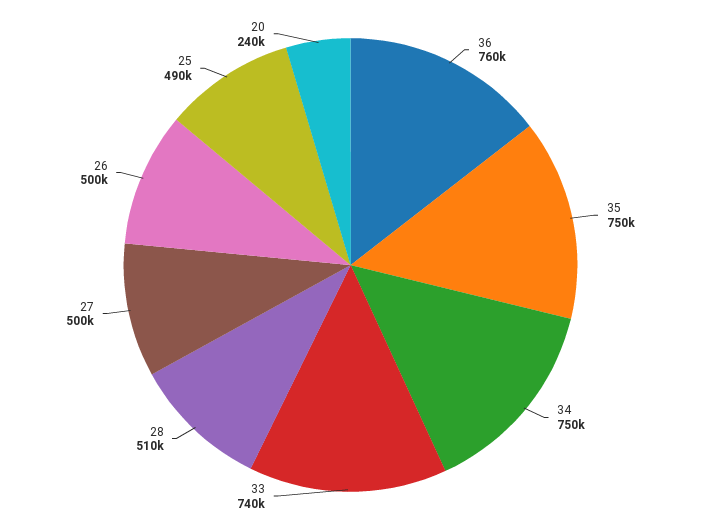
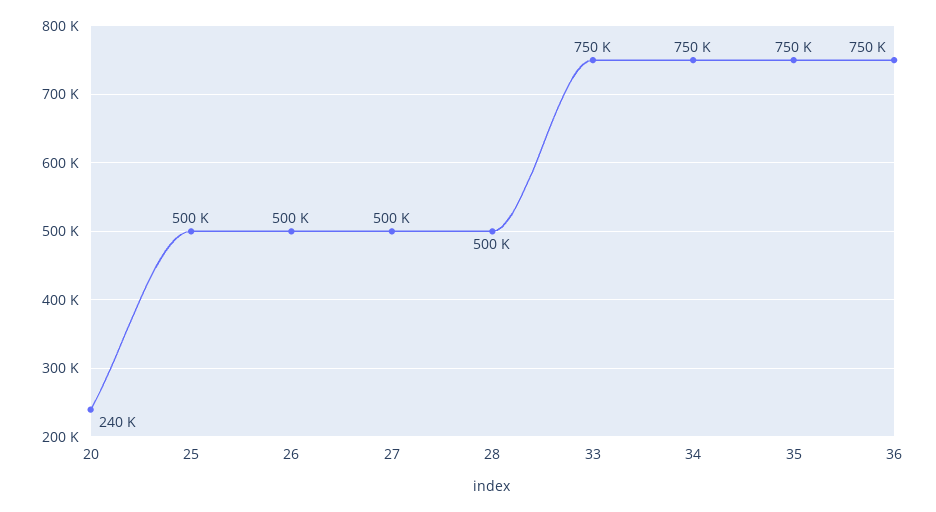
  {
-   "36": 760000,
+   "36": 750000,
    "35": 750000,
    "34": 750000,
-   "33": 740000,
+   "33": 750000,
-   "28": 510000,
+   "28": 500000,
    "27": 500000,
    "26": 500000,
-   "25": 490000,
+   "25": 500000,
    "20": 240000
  }

